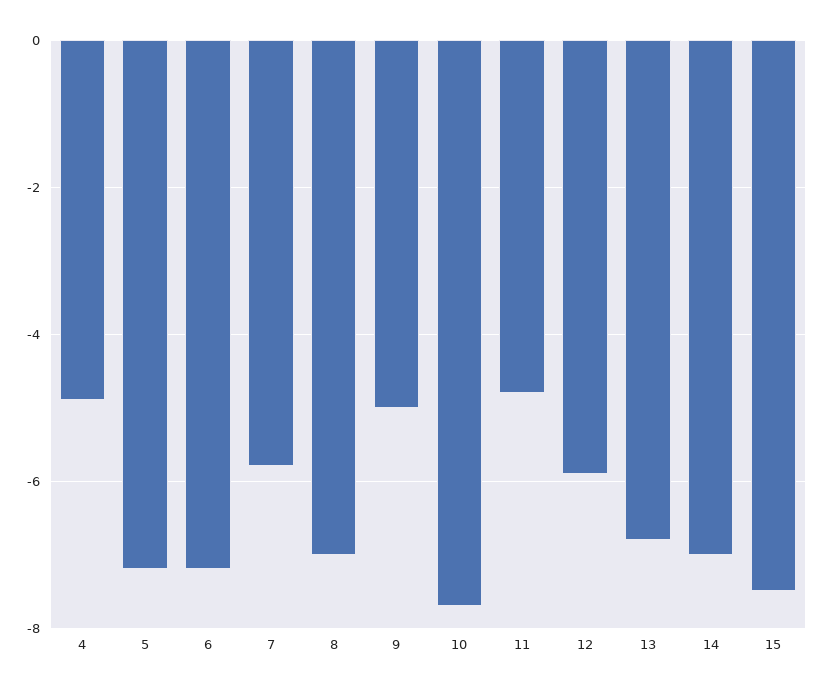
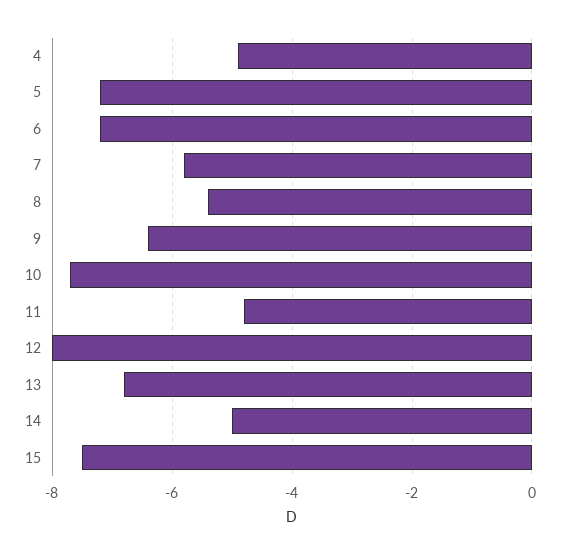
  {
    "4": -5,
    "5": -7,
    "6": -7,
    "7": -6,
-   "8": -7,
+   "8": -5.5,
-   "9": -5,
+   "9": -6.5,
    "10": -7.5,
    "11": -5,
-   "12": -6,
+   "12": -8,
    "13": -7,
-   "14": -7,
+   "14": -5,
    "15": -7.5
  }

